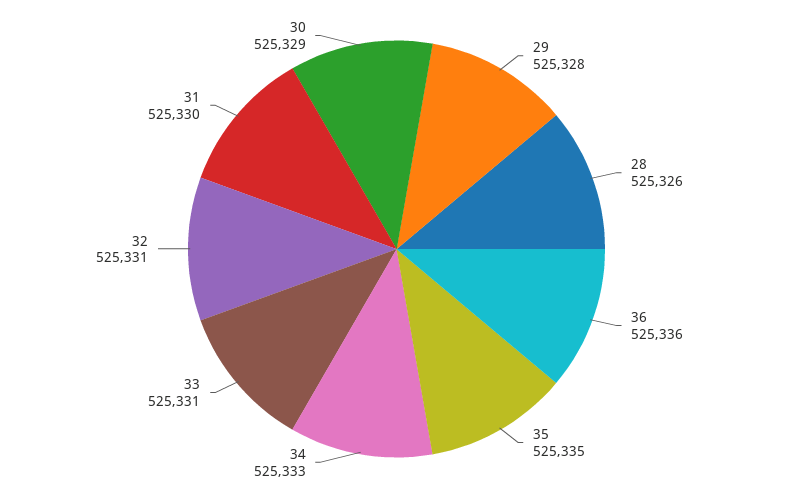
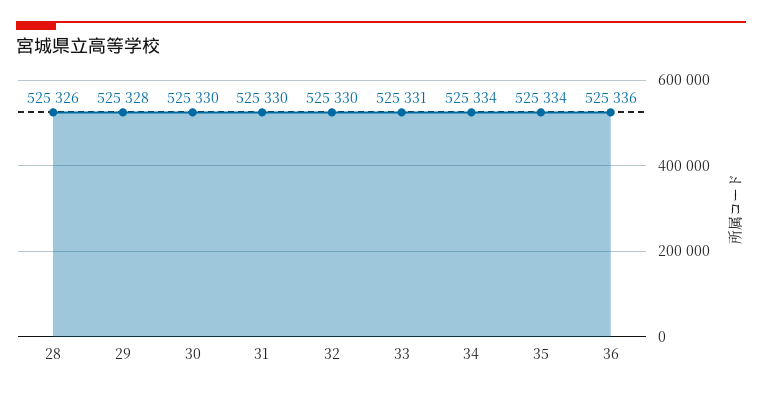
  {
    "29": 525328,
    "28": 525326,
    "36": 525336,
-   "35": 525335,
+   "35": 525334,
-   "34": 525333,
+   "34": 525334,
    "33": 525331,
-   "32": 525331,
+   "32": 525330,
    "31": 525330,
-   "30": 525329
+   "30": 525330
  }

